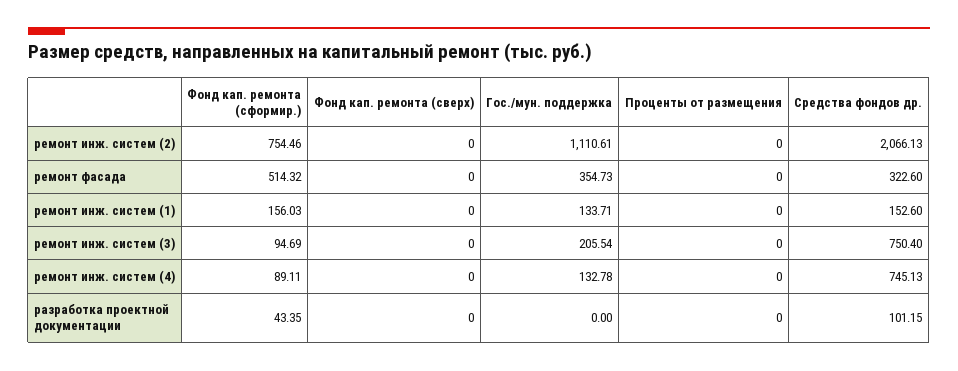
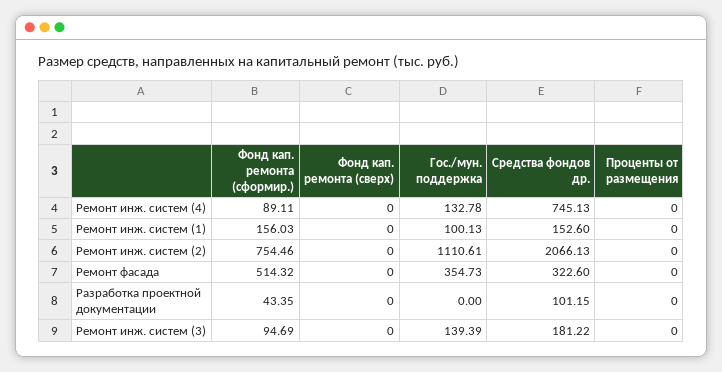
  {
    "Фонд кап. ремонта (сформир.)": {
      "ремонт инж. систем (2)": 754.46,
      "ремонт фасада": 514.32,
      "ремонт инж. систем (1)": 156.03,
      "ремонт инж. систем (3)": 94.69,
      "ремонт инж. систем (4)": 89.11,
      "разработка проектной документации": 43.35
    },
    "Фонд кап. ремонта (сверх)": {
      "ремонт инж. систем (2)": 0,
      "ремонт фасада": 0,
      "ремонт инж. систем (1)": 0,
      "ремонт инж. систем (3)": 0,
      "ремонт инж. систем (4)": 0,
      "разработка проектной документации": 0
    },
    "Гос./мун. поддержка": {
      "ремонт инж. систем (2)": 1110.61,
      "ремонт фасада": 354.73,
-     "ремонт инж. систем (1)": 133.71,
+     "ремонт инж. систем (1)": 100.13,
-     "ремонт инж. систем (3)": 205.54,
+     "ремонт инж. систем (3)": 139.39,
      "ремонт инж. систем (4)": 132.78,
      "разработка проектной документации": 0
    },
    "Проценты от размещения": {
      "ремонт инж. систем (2)": 0,
      "ремонт фасада": 0,
      "ремонт инж. систем (1)": 0,
      "ремонт инж. систем (3)": 0,
      "ремонт инж. систем (4)": 0,
      "разработка проектной документации": 0
    },
    "Средства фондов др.": {
      "ремонт инж. систем (2)": 2066.13,
      "ремонт фасада": 322.6,
      "ремонт инж. систем (1)": 152.6,
-     "ремонт инж. систем (3)": 750.4,
+     "ремонт инж. систем (3)": 181.22,
      "ремонт инж. систем (4)": 745.13,
      "разработка проектной документации": 101.15
    }
  }

